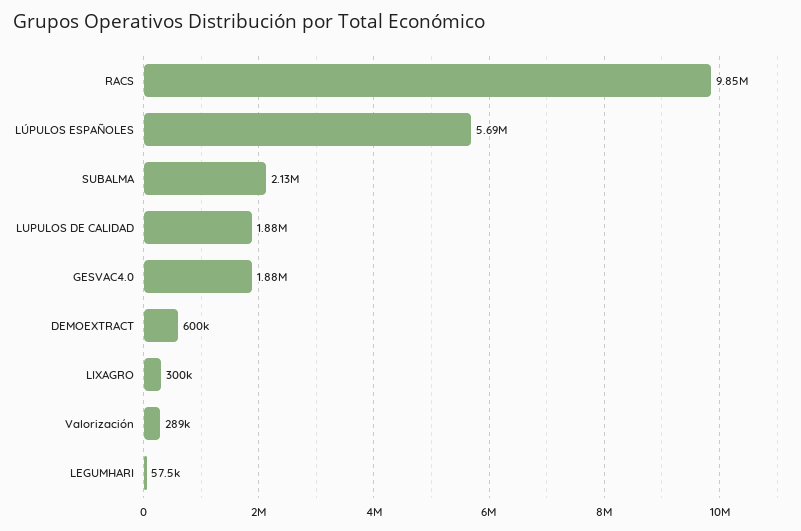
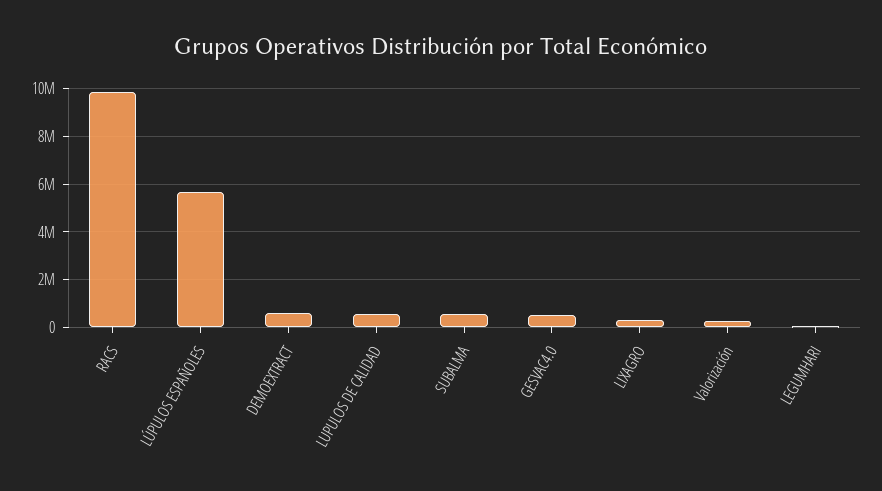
  {
    "RACS": 9850000,
    "LÚPULOS ESPAÑOLES": 5690000,
-   "SUBALMA": 2130000,
+   "SUBALMA": 500000,
-   "LUPULOS DE CALIDAD": 1880000,
+   "LUPULOS DE CALIDAD": 500000,
-   "GESVAC4.0": 1880000,
+   "GESVAC4.0": 500000,
    "DEMOEXTRACT": 600000,
    "LIXAGRO": 300000,
    "Valorización": 289000,
    "LEGUMHARI": 57500
  }

